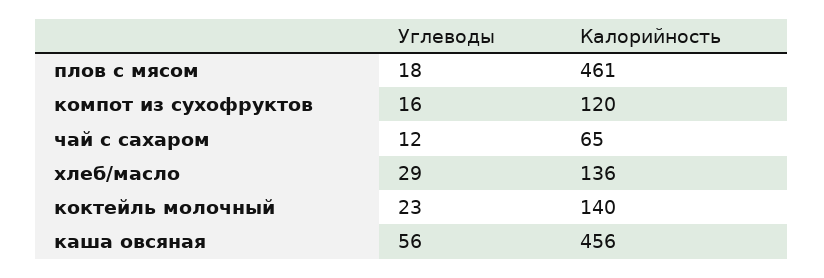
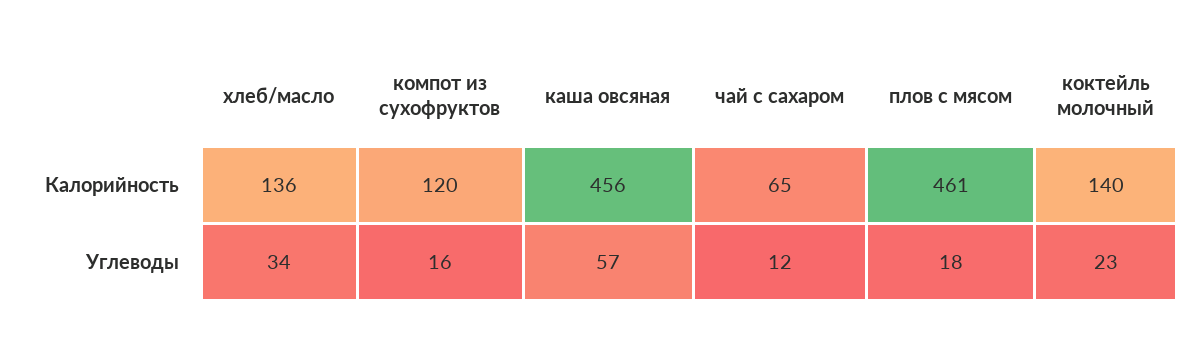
  {
    "Углеводы": {
      "плов с мясом": 18,
      "компот из сухофруктов": 16,
      "чай с сахаром": 12,
-     "хлеб/масло": 29,
+     "хлеб/масло": 34,
      "коктейль молочный": 23,
-     "каша овсяная": 56
+     "каша овсяная": 57
    },
    "Калорийность": {
      "плов с мясом": 461,
      "компот из сухофруктов": 120,
      "чай с сахаром": 65,
      "хлеб/масло": 136,
      "коктейль молочный": 140,
      "каша овсяная": 456
    }
  }

